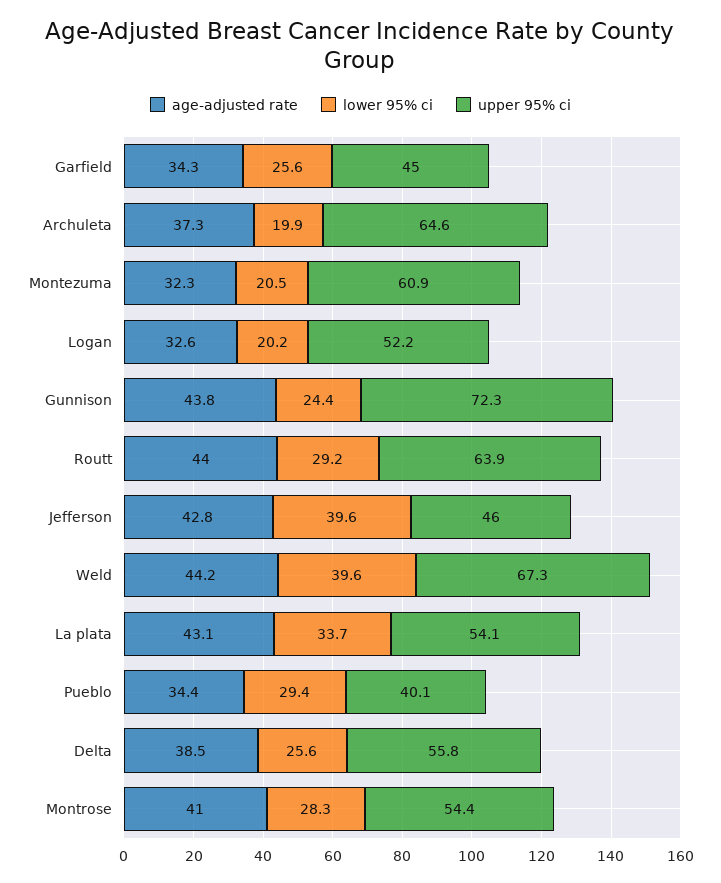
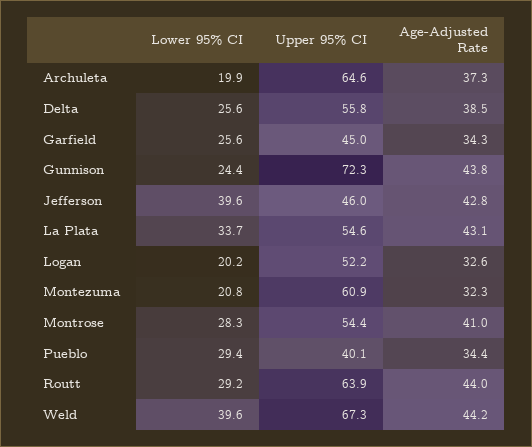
  {
    "age-adjusted rate": {
      "Garfield": 34.3,
      "Archuleta": 37.3,
      "Montezuma": 32.3,
      "Logan": 32.6,
      "Gunnison": 43.8,
      "Routt": 44,
      "Jefferson": 42.8,
      "Weld": 44.2,
      "La plata": 43.1,
      "Pueblo": 34.4,
      "Delta": 38.5,
      "Montrose": 41
    },
    "lower 95% ci": {
      "Garfield": 25.6,
      "Archuleta": 19.9,
-     "Montezuma": 20.5,
+     "Montezuma": 20.8,
      "Logan": 20.2,
      "Gunnison": 24.4,
      "Routt": 29.2,
      "Jefferson": 39.6,
      "Weld": 39.6,
      "La plata": 33.7,
      "Pueblo": 29.4,
      "Delta": 25.6,
      "Montrose": 28.3
    },
    "upper 95% ci": {
      "Garfield": 45,
      "Archuleta": 64.6,
      "Montezuma": 60.9,
      "Logan": 52.2,
      "Gunnison": 72.3,
      "Routt": 63.9,
      "Jefferson": 46,
      "Weld": 67.3,
-     "La plata": 54.1,
+     "La plata": 54.6,
      "Pueblo": 40.1,
      "Delta": 55.8,
      "Montrose": 54.4
    }
  }

